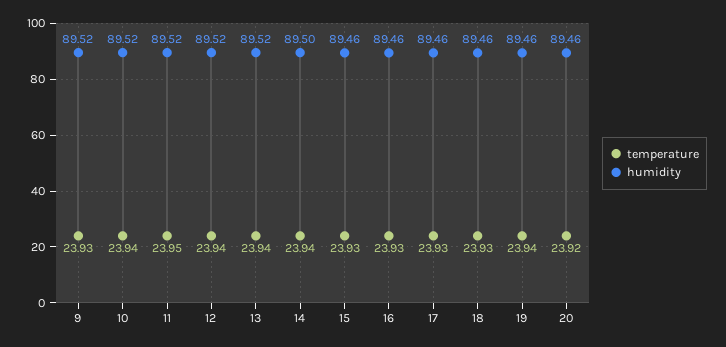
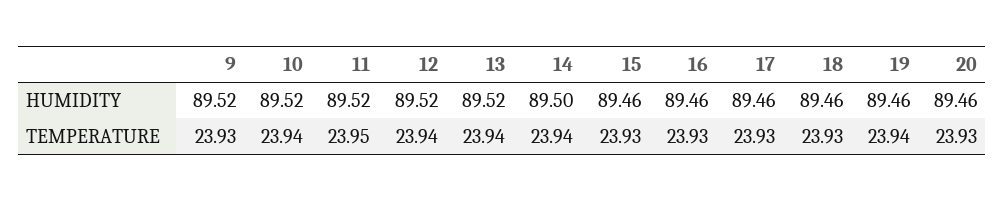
  {
    "temperature": {
      "9": 23.93,
      "10": 23.94,
      "11": 23.95,
      "12": 23.94,
      "13": 23.94,
      "14": 23.94,
      "15": 23.93,
      "16": 23.93,
      "17": 23.93,
      "18": 23.93,
      "19": 23.94,
-     "20": 23.92
+     "20": 23.93
    },
    "humidity": {
      "9": 89.52,
      "10": 89.52,
      "11": 89.52,
      "12": 89.52,
      "13": 89.52,
      "14": 89.5,
      "15": 89.46,
      "16": 89.46,
      "17": 89.46,
      "18": 89.46,
      "19": 89.46,
      "20": 89.46
    }
  }

